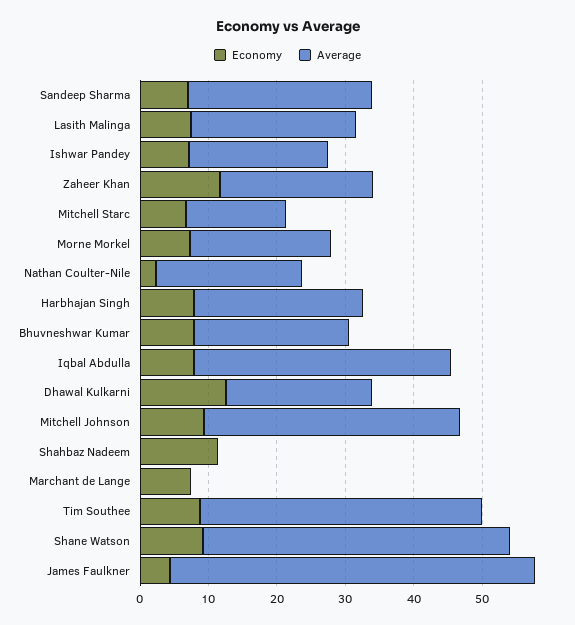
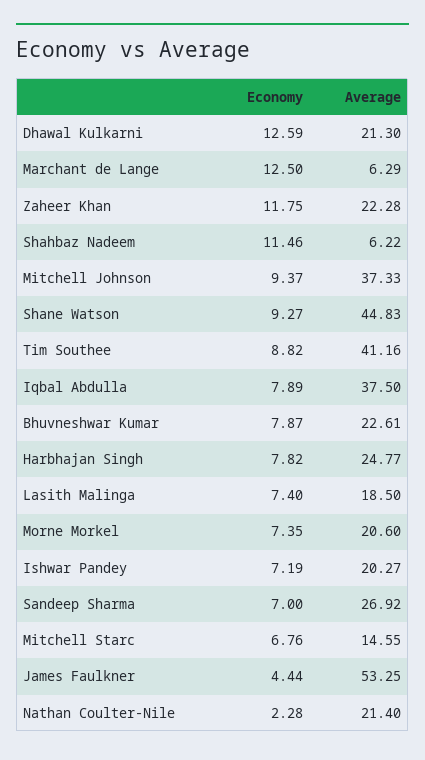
  {
    "Economy": {
      "Sandeep Sharma": 7,
      "Lasith Malinga": 7.4,
      "Ishwar Pandey": 7.19,
      "Zaheer Khan": 11.75,
      "Mitchell Starc": 6.76,
      "Morne Morkel": 7.35,
      "Nathan Coulter-Nile": 2.28,
      "Harbhajan Singh": 7.82,
      "Bhuvneshwar Kumar": 7.87,
      "Iqbal Abdulla": 7.89,
      "Dhawal Kulkarni": 12.59,
      "Mitchell Johnson": 9.37,
      "Shahbaz Nadeem": 11.46,
-     "Marchant de Lange": 8,
+     "Marchant de Lange": 12.5,
      "Tim Southee": 8.82,
      "Shane Watson": 9.27,
      "James Faulkner": 4.44
    },
    "Average": {
      "Sandeep Sharma": 26.92,
-     "Lasith Malinga": 24,
+     "Lasith Malinga": 18.5,
      "Ishwar Pandey": 20.27,
      "Zaheer Khan": 22.28,
      "Mitchell Starc": 14.55,
      "Morne Morkel": 20.6,
      "Nathan Coulter-Nile": 21.4,
      "Harbhajan Singh": 24.77,
      "Bhuvneshwar Kumar": 22.61,
      "Iqbal Abdulla": 37.5,
      "Dhawal Kulkarni": 21.3,
      "Mitchell Johnson": 37.33,
-     "Shahbaz Nadeem": 0,
+     "Shahbaz Nadeem": 6.22,
-     "Marchant de Lange": 0,
+     "Marchant de Lange": 6.29,
      "Tim Southee": 41.16,
      "Shane Watson": 44.83,
      "James Faulkner": 53.25
    }
  }

